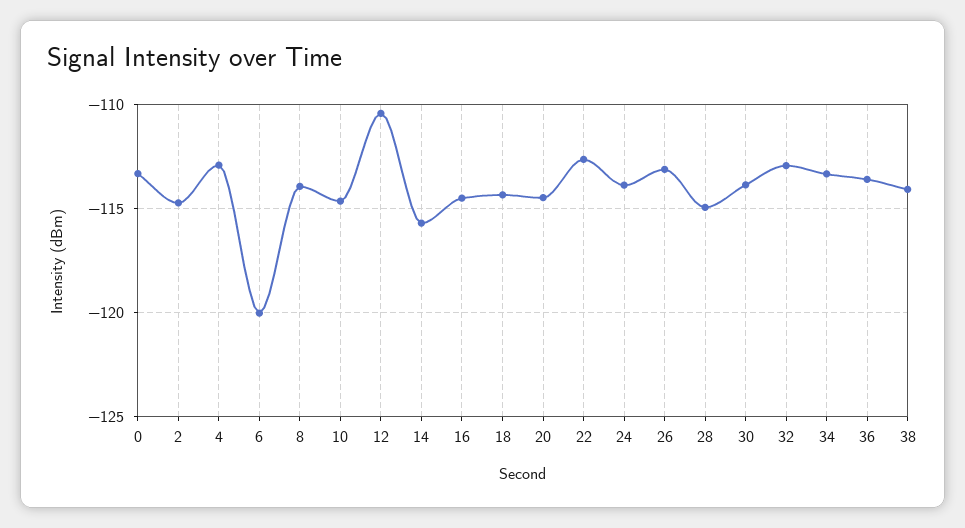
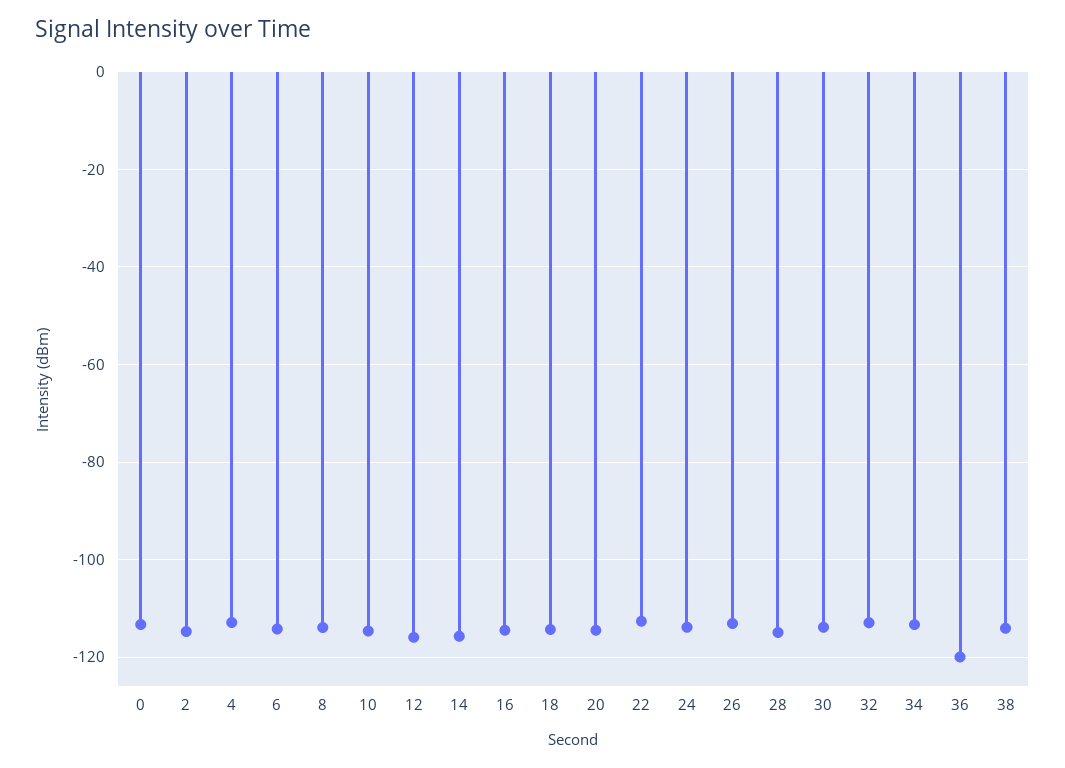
  {
    "0": -113.5,
    "2": -114.5,
    "4": -113,
-   "6": -120,
+   "6": -114,
    "8": -114,
    "10": -114.5,
-   "12": -110.5,
+   "12": -116,
    "14": -115.5,
    "16": -114.5,
    "18": -114.5,
    "20": -114.5,
    "22": -112.5,
    "24": -114,
    "26": -113,
    "28": -115,
    "30": -114,
    "32": -113,
    "34": -113.5,
-   "36": -113.5,
+   "36": -120,
    "38": -114
  }

